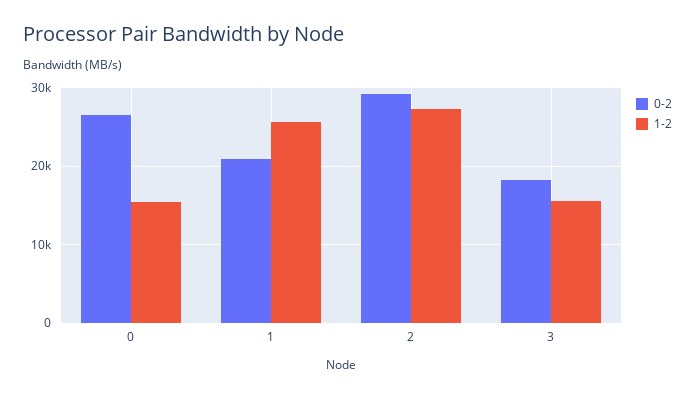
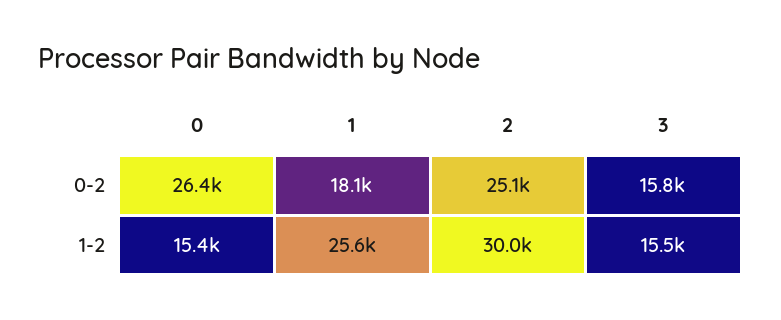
  {
    "0-2": {
      "0": 26400,
-     "1": 21000,
+     "1": 18100,
-     "2": 29000,
+     "2": 25100,
-     "3": 18000
+     "3": 15800
    },
    "1-2": {
      "0": 15400,
      "1": 25600,
-     "2": 27000,
+     "2": 30000,
      "3": 15500
    }
  }

